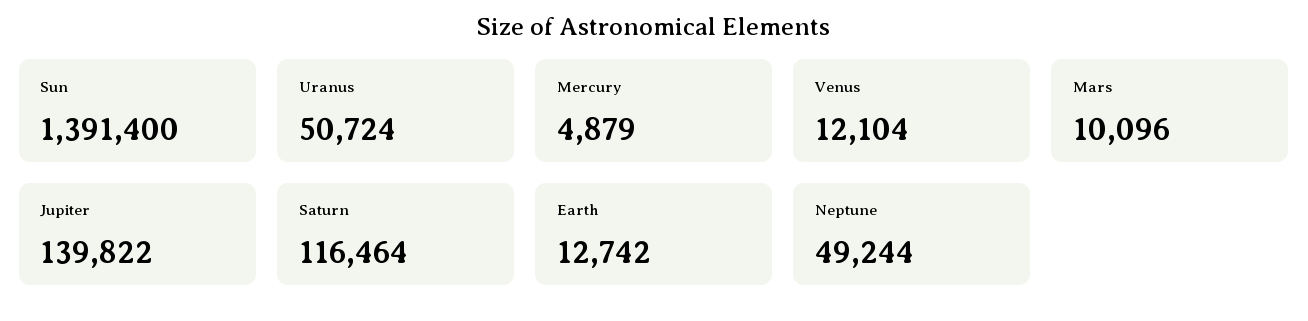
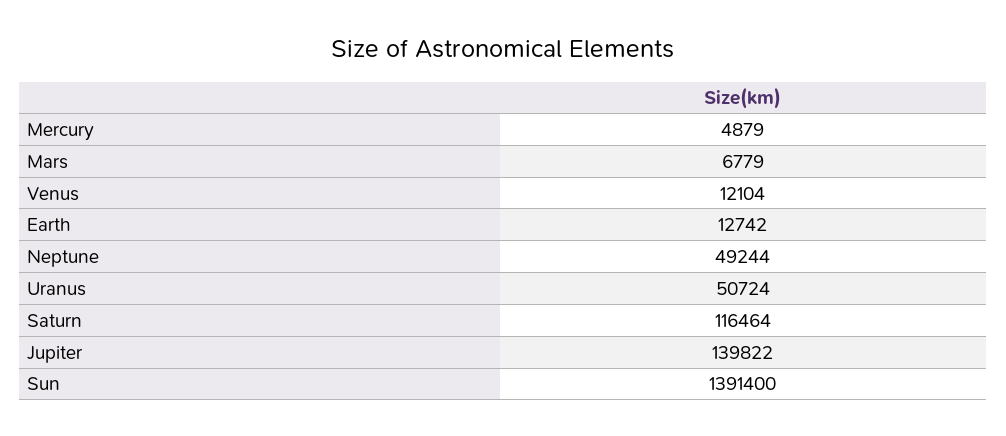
  {
    "Sun": 1391400,
    "Uranus": 50724,
    "Mercury": 4879,
    "Venus": 12104,
-   "Mars": 10096,
+   "Mars": 6779,
    "Jupiter": 139822,
    "Saturn": 116464,
    "Earth": 12742,
    "Neptune": 49244
  }

